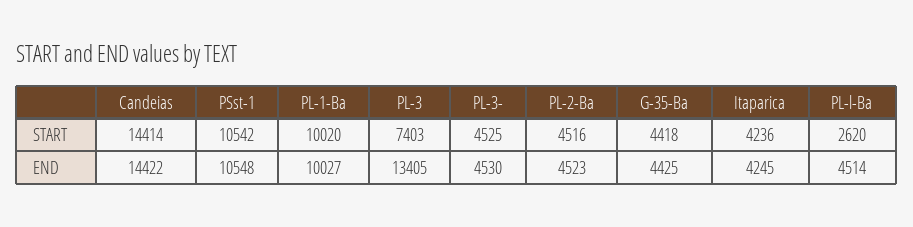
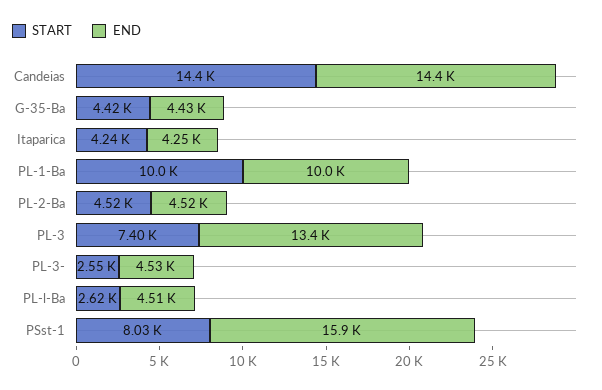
  {
    "START": {
      "Candeias": 14414,
-     "PSst-1": 10542,
+     "PSst-1": 8030,
      "PL-1-Ba": 10020,
      "PL-3": 7403,
-     "PL-3-": 4525,
+     "PL-3-": 2550,
      "PL-2-Ba": 4516,
      "G-35-Ba": 4418,
      "Itaparica": 4236,
      "PL-l-Ba": 2620
    },
    "END": {
      "Candeias": 14422,
-     "PSst-1": 10548,
+     "PSst-1": 15900,
      "PL-1-Ba": 10027,
      "PL-3": 13405,
      "PL-3-": 4530,
      "PL-2-Ba": 4523,
      "G-35-Ba": 4425,
      "Itaparica": 4245,
      "PL-l-Ba": 4514
    }
  }

